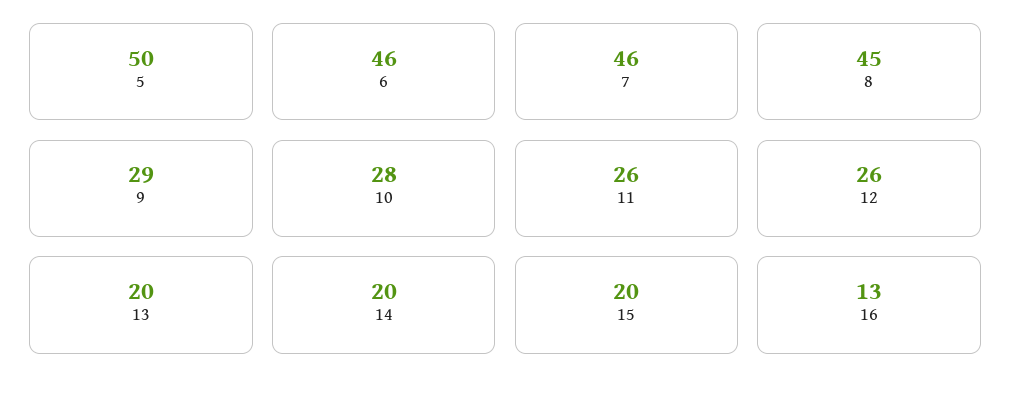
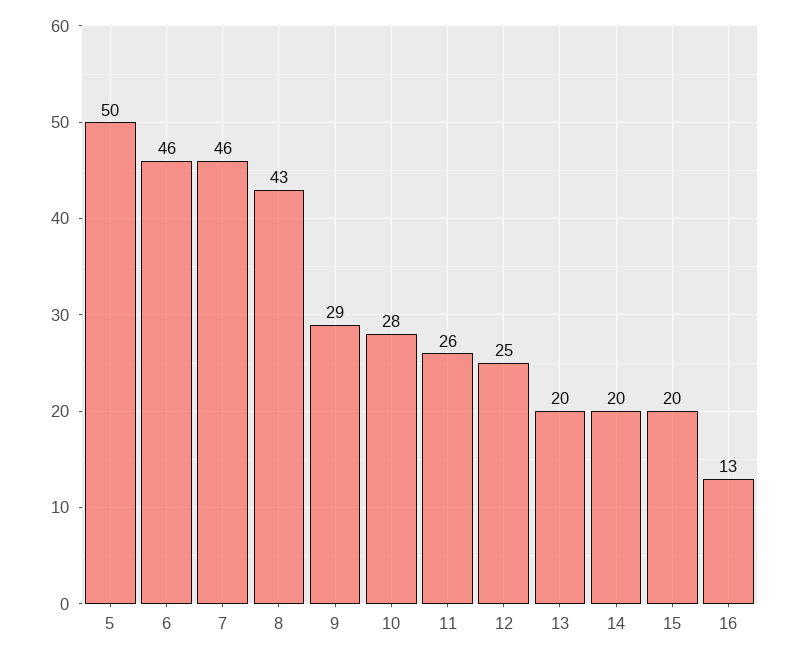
  {
    "5": 50,
    "6": 46,
    "7": 46,
-   "8": 45,
+   "8": 43,
    "9": 29,
    "10": 28,
    "11": 26,
-   "12": 26,
+   "12": 25,
    "13": 20,
    "14": 20,
    "15": 20,
    "16": 13
  }

